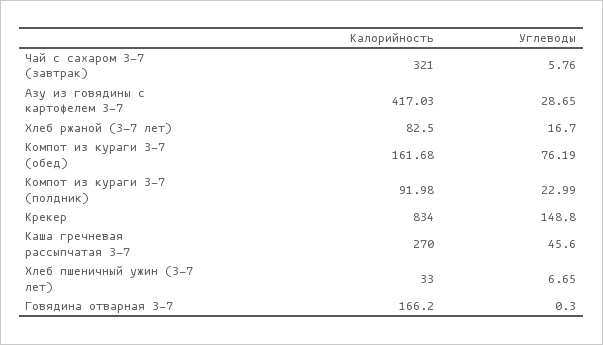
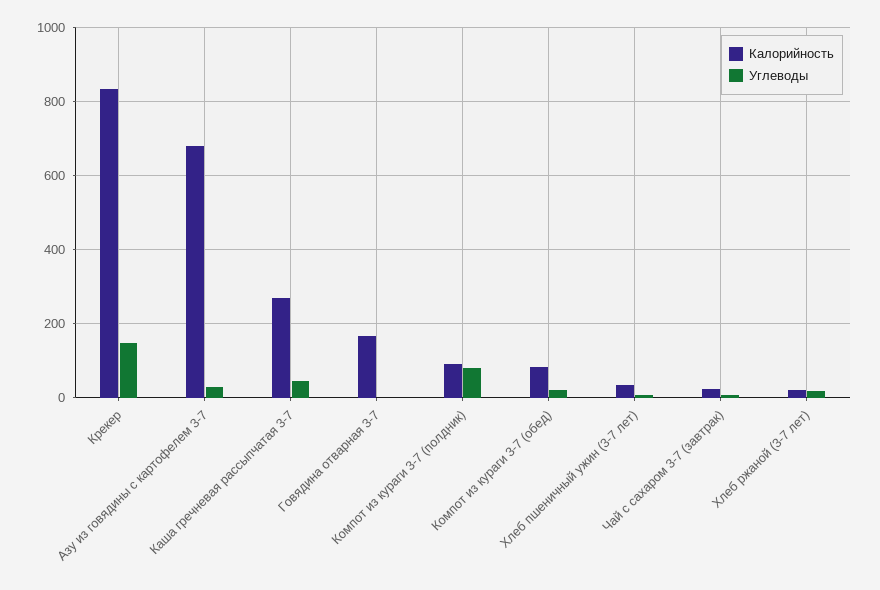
  {
    "Калорийность": {
-     "Чай с сахаром 3-7 (завтрак)": 321,
+     "Чай с сахаром 3-7 (завтрак)": 20,
-     "Азу из говядины с картофелем 3-7": 417.03,
+     "Азу из говядины с картофелем 3-7": 680,
-     "Хлеб ржаной (3-7 лет)": 82.5,
+     "Хлеб ржаной (3-7 лет)": 20,
-     "Компот из кураги 3-7 (обед)": 161.68,
+     "Компот из кураги 3-7 (обед)": 80,
      "Компот из кураги 3-7 (полдник)": 91.98,
      "Крекер": 834,
      "Каша гречневая рассыпчатая 3-7": 270,
      "Хлеб пшеничный ужин (3-7 лет)": 33,
      "Говядина отварная 3-7": 166.2
    },
    "Углеводы": {
      "Чай с сахаром 3-7 (завтрак)": 5.76,
      "Азу из говядины с картофелем 3-7": 28.65,
      "Хлеб ржаной (3-7 лет)": 16.7,
-     "Компот из кураги 3-7 (обед)": 76.19,
+     "Компот из кураги 3-7 (обед)": 20,
-     "Компот из кураги 3-7 (полдник)": 22.99,
+     "Компот из кураги 3-7 (полдник)": 80,
      "Крекер": 148.8,
      "Каша гречневая рассыпчатая 3-7": 45.6,
      "Хлеб пшеничный ужин (3-7 лет)": 6.65,
      "Говядина отварная 3-7": 0.3
    }
  }

